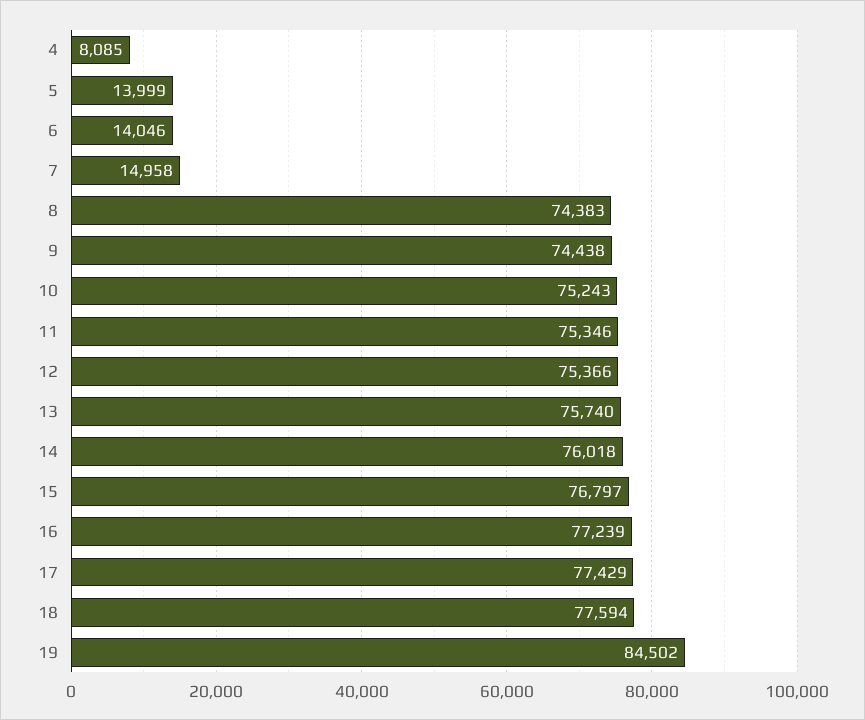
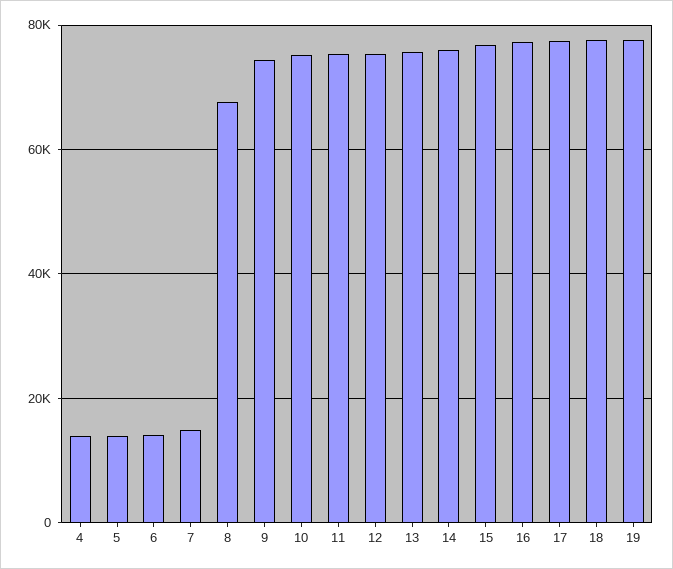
  {
-   "4": 8085,
+   "4": 14000,
    "5": 13999,
    "6": 14046,
    "7": 14958,
-   "8": 74383,
+   "8": 68000,
    "9": 74438,
    "10": 75243,
    "11": 75346,
    "12": 75366,
    "13": 75740,
    "14": 76018,
    "15": 76797,
    "16": 77239,
    "17": 77429,
    "18": 77594,
-   "19": 84502
+   "19": 78000
  }

